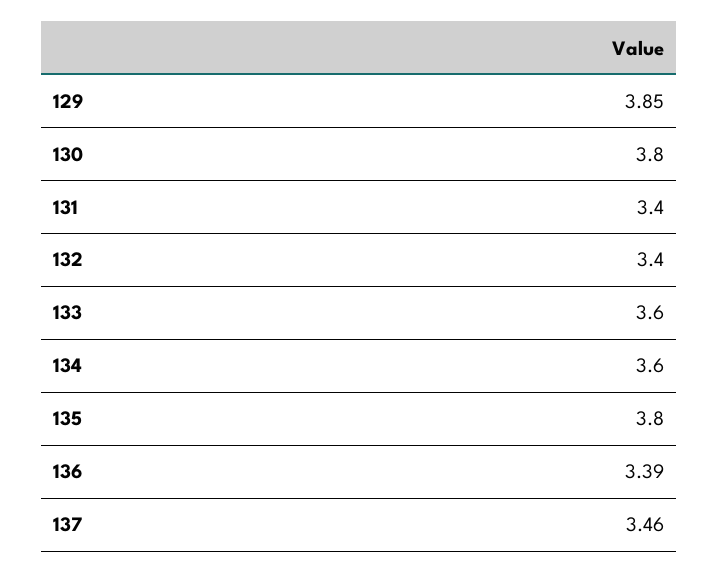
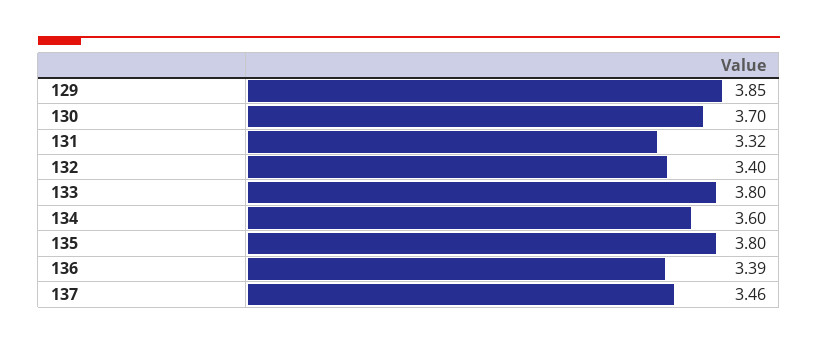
  {
    "129": 3.85,
-   "130": 3.8,
+   "130": 3.7,
-   "131": 3.4,
+   "131": 3.32,
    "132": 3.4,
-   "133": 3.6,
+   "133": 3.8,
    "134": 3.6,
    "135": 3.8,
    "136": 3.39,
    "137": 3.46
  }

